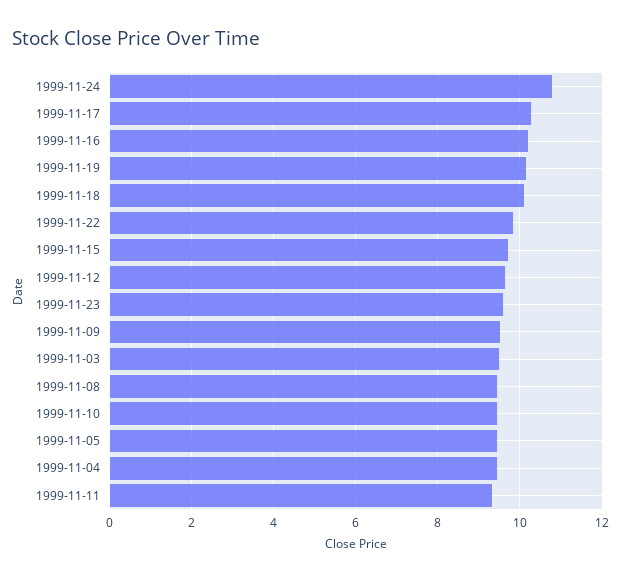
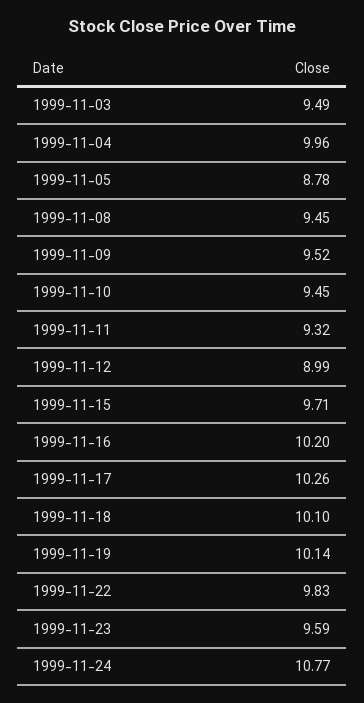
  {
    "1999-11-24": 10.77,
    "1999-11-17": 10.26,
    "1999-11-16": 10.2,
    "1999-11-19": 10.14,
    "1999-11-18": 10.1,
    "1999-11-22": 9.83,
    "1999-11-15": 9.71,
-   "1999-11-12": 9.6,
+   "1999-11-12": 8.99,
    "1999-11-23": 9.59,
    "1999-11-09": 9.52,
    "1999-11-03": 9.49,
    "1999-11-08": 9.45,
    "1999-11-10": 9.45,
-   "1999-11-05": 9.4,
+   "1999-11-05": 8.78,
-   "1999-11-04": 9.4,
+   "1999-11-04": 9.96,
    "1999-11-11": 9.32
  }

